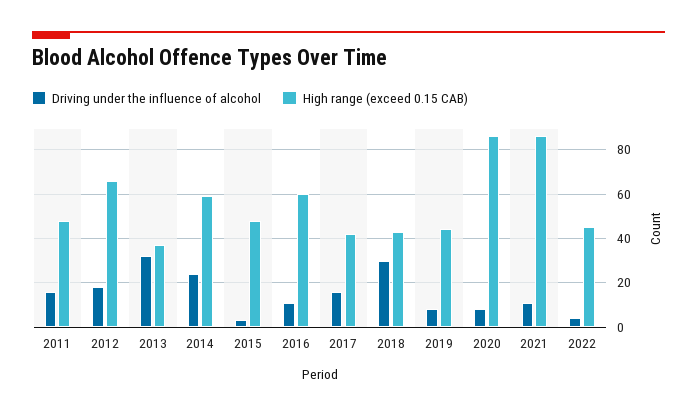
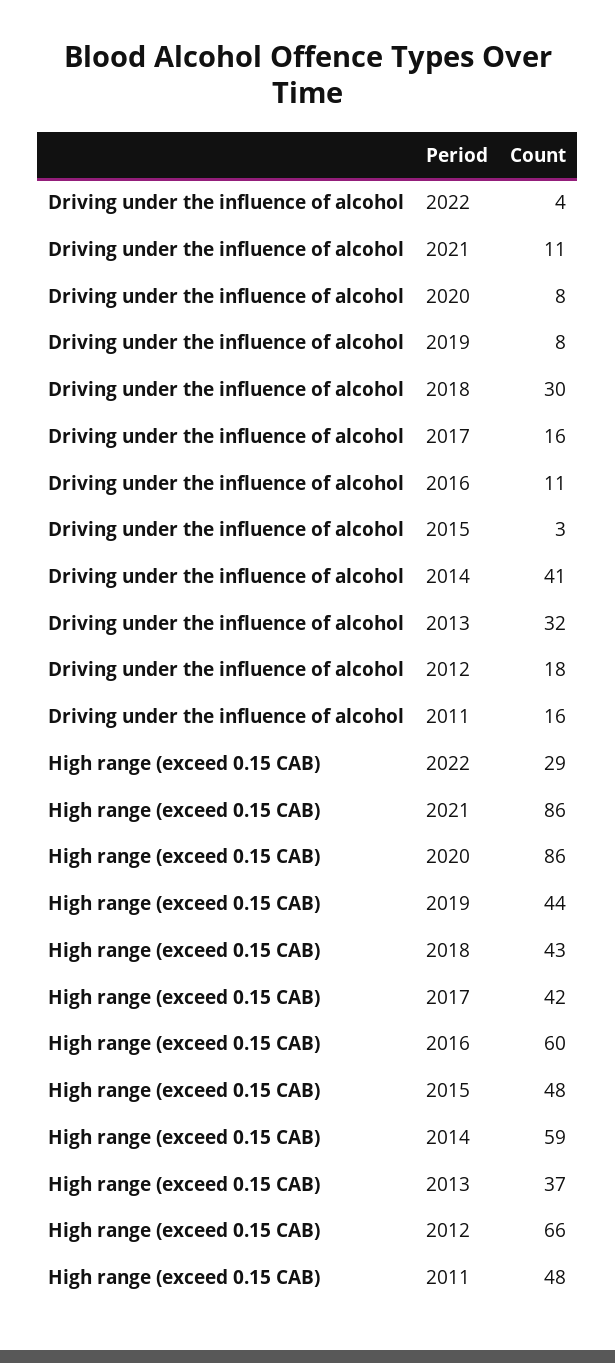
  {
    "Driving under the influence of alcohol": {
      "2011": 16,
      "2012": 18,
      "2013": 32,
-     "2014": 25,
+     "2014": 41,
      "2015": 3,
      "2016": 11,
      "2017": 16,
      "2018": 30,
      "2019": 8,
      "2020": 8,
      "2021": 11,
      "2022": 4
    },
    "High range (exceed 0.15 CAB)": {
      "2011": 48,
      "2012": 66,
      "2013": 37,
      "2014": 59,
      "2015": 48,
      "2016": 60,
      "2017": 42,
      "2018": 43,
      "2019": 44,
      "2020": 86,
      "2021": 86,
-     "2022": 45
+     "2022": 29
    }
  }

